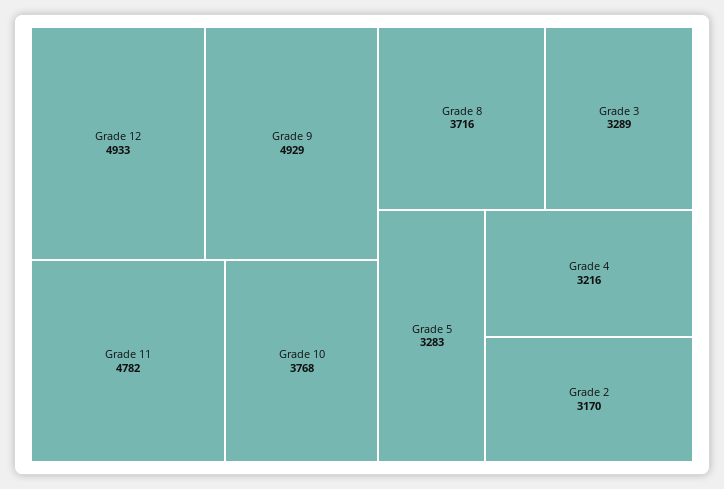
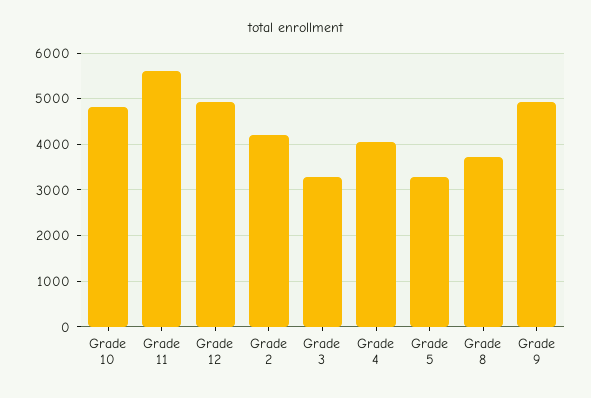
  {
    "Grade 12": 4933,
    "Grade 9": 4929,
-   "Grade 11": 4782,
+   "Grade 11": 5600,
-   "Grade 10": 3768,
+   "Grade 10": 4800,
    "Grade 8": 3716,
    "Grade 3": 3289,
    "Grade 5": 3283,
-   "Grade 4": 3216,
+   "Grade 4": 4000,
-   "Grade 2": 3170
+   "Grade 2": 4200
  }

